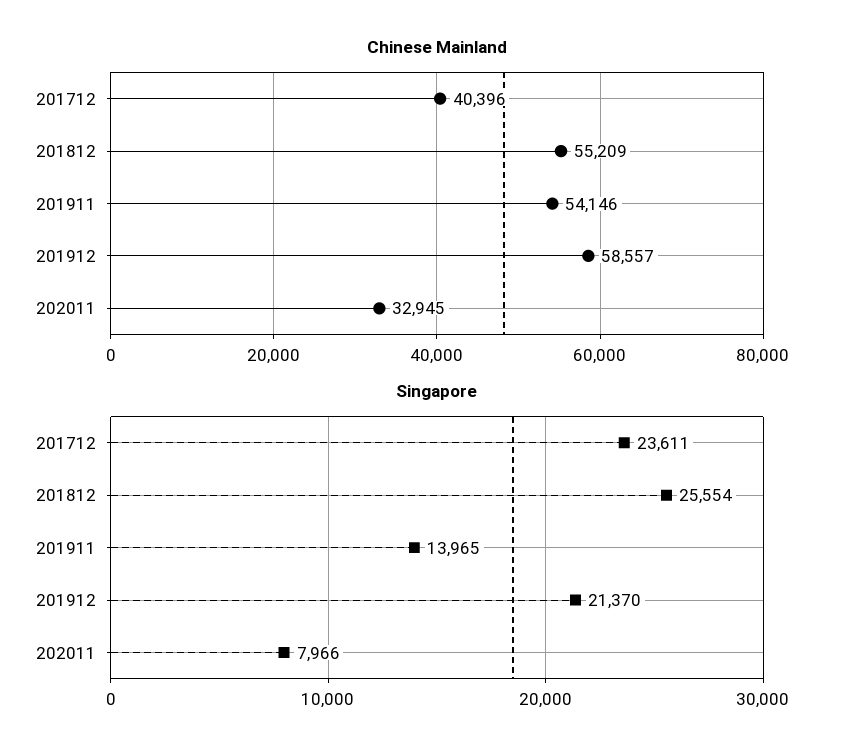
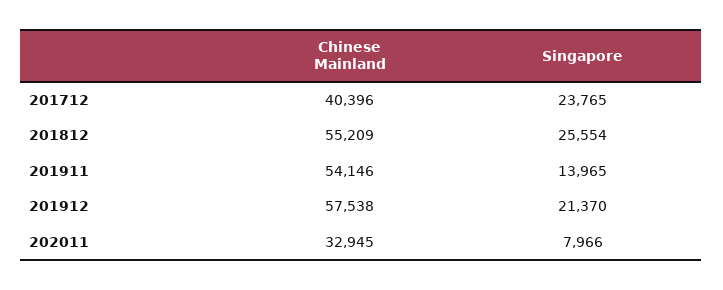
  {
    "Chinese Mainland": {
      "201712": 40396,
      "201812": 55209,
      "201911": 54146,
-     "201912": 58557,
+     "201912": 57538,
      "202011": 32945
    },
    "Singapore": {
-     "201712": 23611,
+     "201712": 23765,
      "201812": 25554,
      "201911": 13965,
      "201912": 21370,
      "202011": 7966
    }
  }

